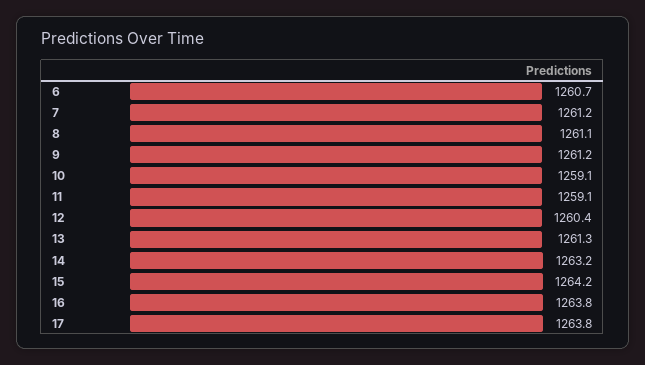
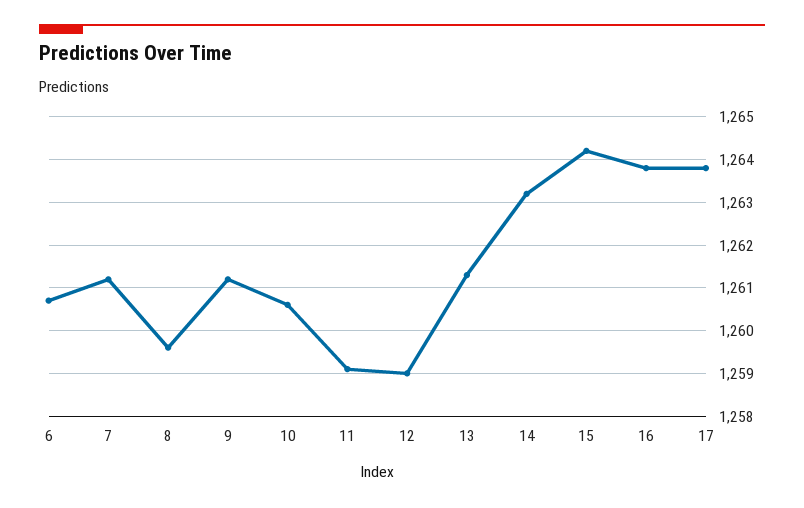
  {
    "6": 1260.7,
    "7": 1261.2,
-   "8": 1261.1,
+   "8": 1259.5,
    "9": 1261.2,
-   "10": 1259.1,
+   "10": 1260.5,
    "11": 1259.1,
-   "12": 1260.4,
+   "12": 1259,
    "13": 1261.3,
    "14": 1263.2,
    "15": 1264.2,
    "16": 1263.8,
    "17": 1263.8
  }

